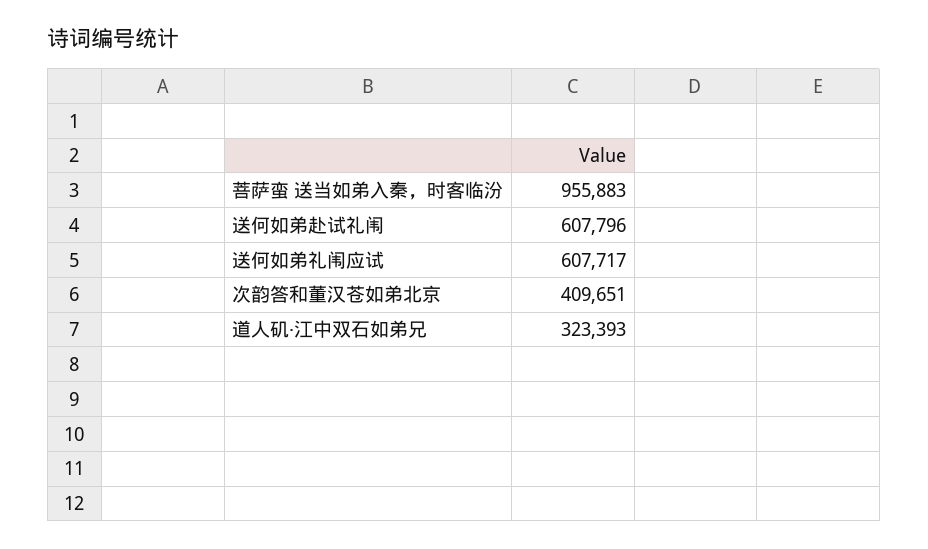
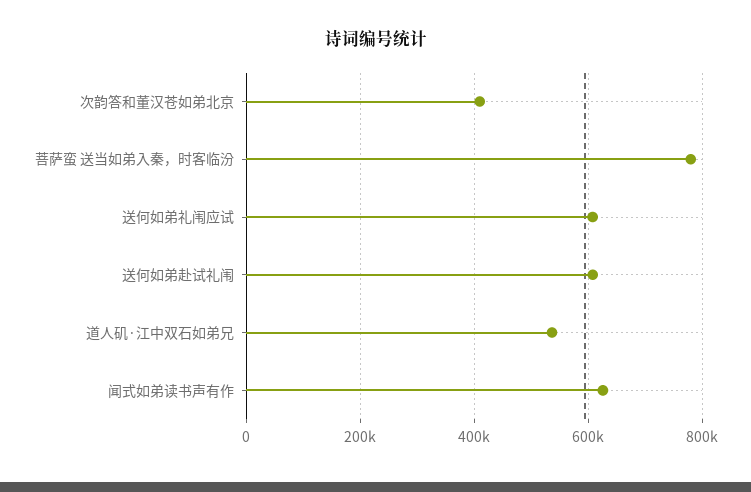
  {
-   "菩萨蛮 送当如弟入秦，时客临汾": 955883,
+   "菩萨蛮 送当如弟入秦，时客临汾": 780000,
    "送何如弟赴试礼闱": 607796,
    "送何如弟礼闱应试": 607717,
    "次韵答和董汉苍如弟北京": 409651,
-   "道人矶·江中双石如弟兄": 323393
+   "道人矶·江中双石如弟兄": 540000,
+   "闻式如弟读书声有作": 620000
  }

